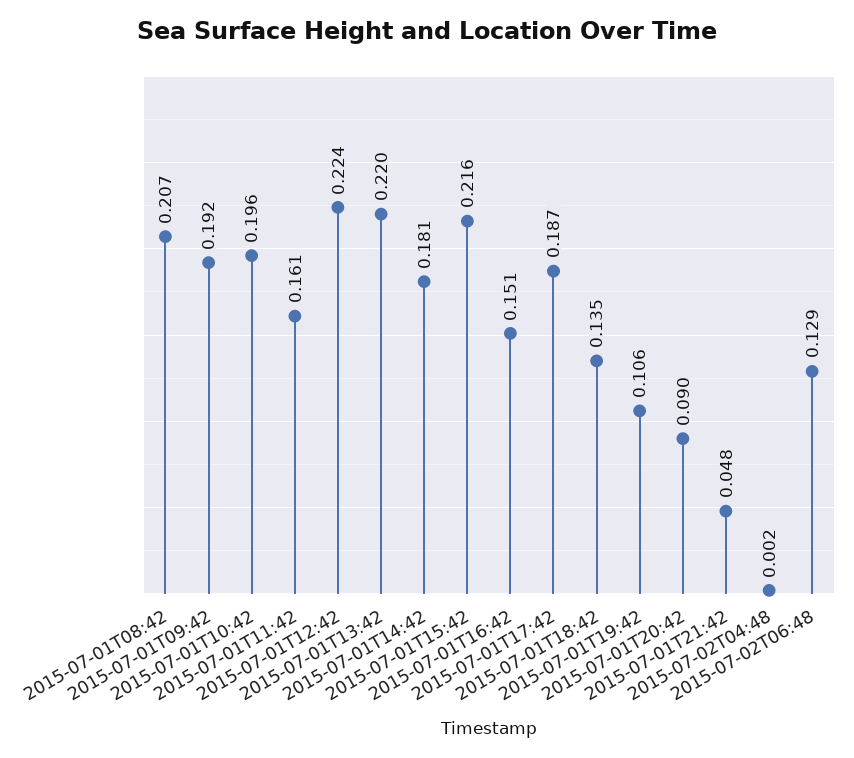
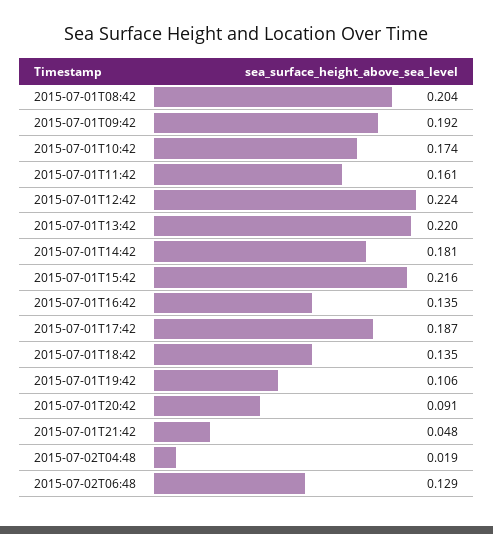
  {
-   "2015-07-01T08:42": 0.207,
+   "2015-07-01T08:42": 0.204,
    "2015-07-01T09:42": 0.192,
-   "2015-07-01T10:42": 0.196,
+   "2015-07-01T10:42": 0.174,
    "2015-07-01T11:42": 0.161,
    "2015-07-01T12:42": 0.224,
    "2015-07-01T13:42": 0.22,
    "2015-07-01T14:42": 0.181,
    "2015-07-01T15:42": 0.216,
-   "2015-07-01T16:42": 0.151,
+   "2015-07-01T16:42": 0.135,
    "2015-07-01T17:42": 0.187,
    "2015-07-01T18:42": 0.135,
    "2015-07-01T19:42": 0.106,
-   "2015-07-01T20:42": 0.09,
+   "2015-07-01T20:42": 0.091,
    "2015-07-01T21:42": 0.048,
-   "2015-07-02T04:48": 0.002,
+   "2015-07-02T04:48": 0.019,
    "2015-07-02T06:48": 0.129
  }

